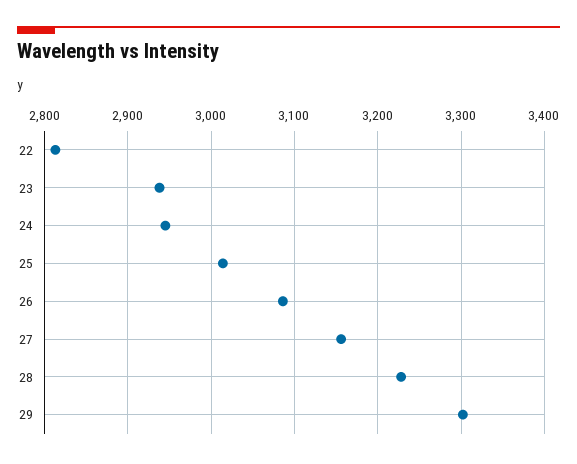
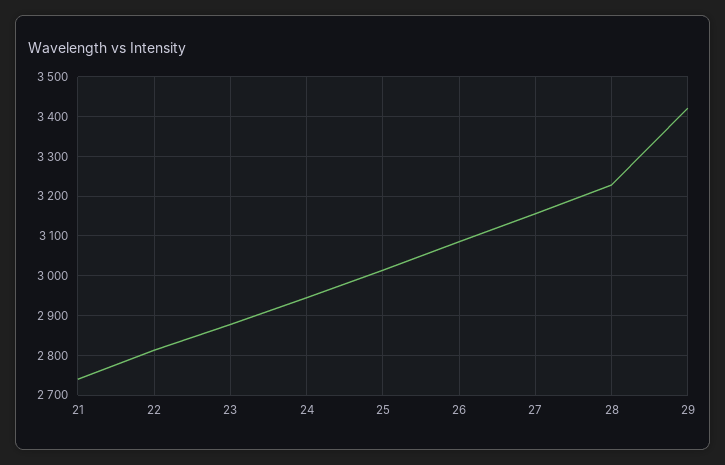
  {
    "22": 2810,
-   "23": 2940,
+   "23": 2880,
    "24": 2950,
    "25": 3010,
    "26": 3090,
    "27": 3160,
    "28": 3230,
-   "29": 3300
+   "29": 3420,
+   "21": 2740
  }

